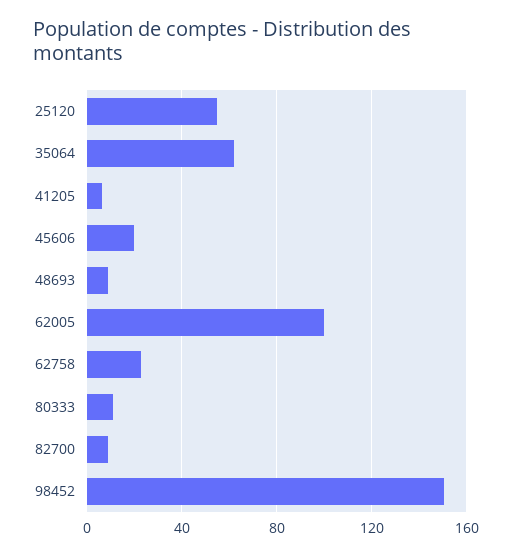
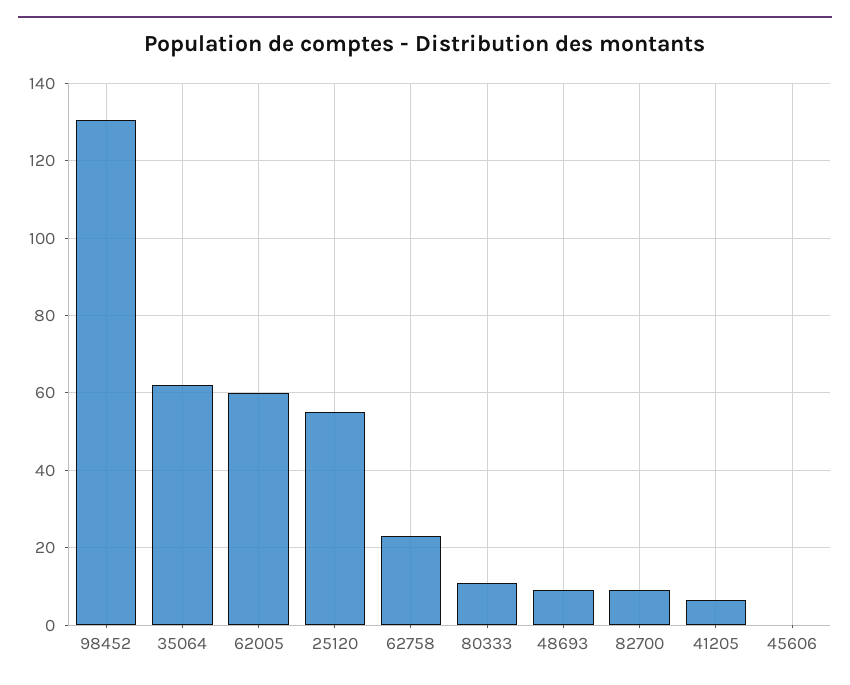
  {
    "25120": 56,
    "35064": 62,
    "41205": 6,
-   "45606": 20,
+   "45606": 0,
    "48693": 10,
-   "62005": 100,
+   "62005": 60,
    "62758": 24,
    "80333": 12,
    "82700": 10,
-   "98452": 150
+   "98452": 130
  }

